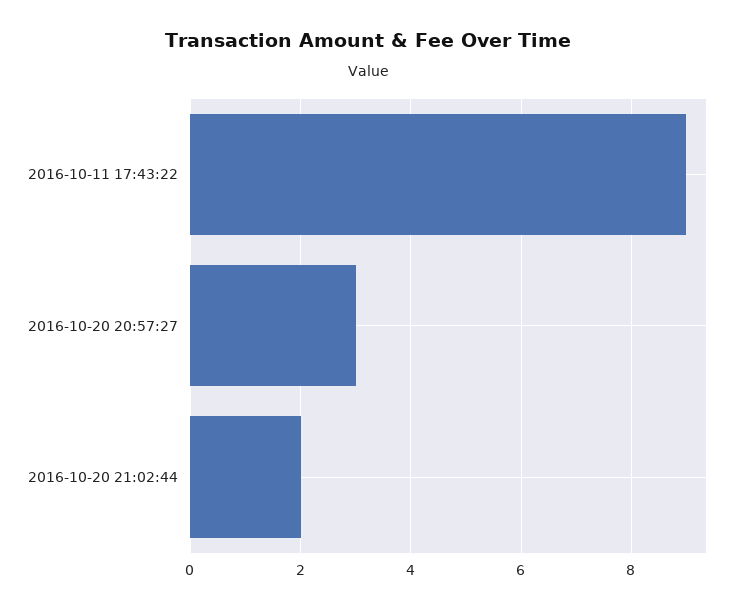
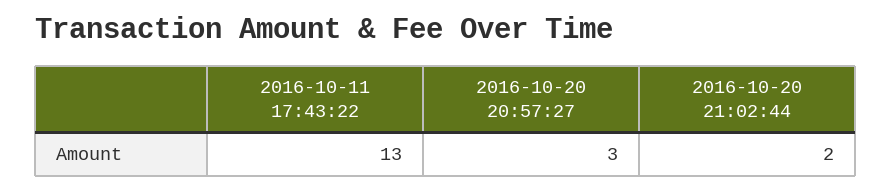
  {
-   "2016-10-11 17:43:22": 9,
+   "2016-10-11 17:43:22": 13,
    "2016-10-20 20:57:27": 3,
    "2016-10-20 21:02:44": 2
  }

